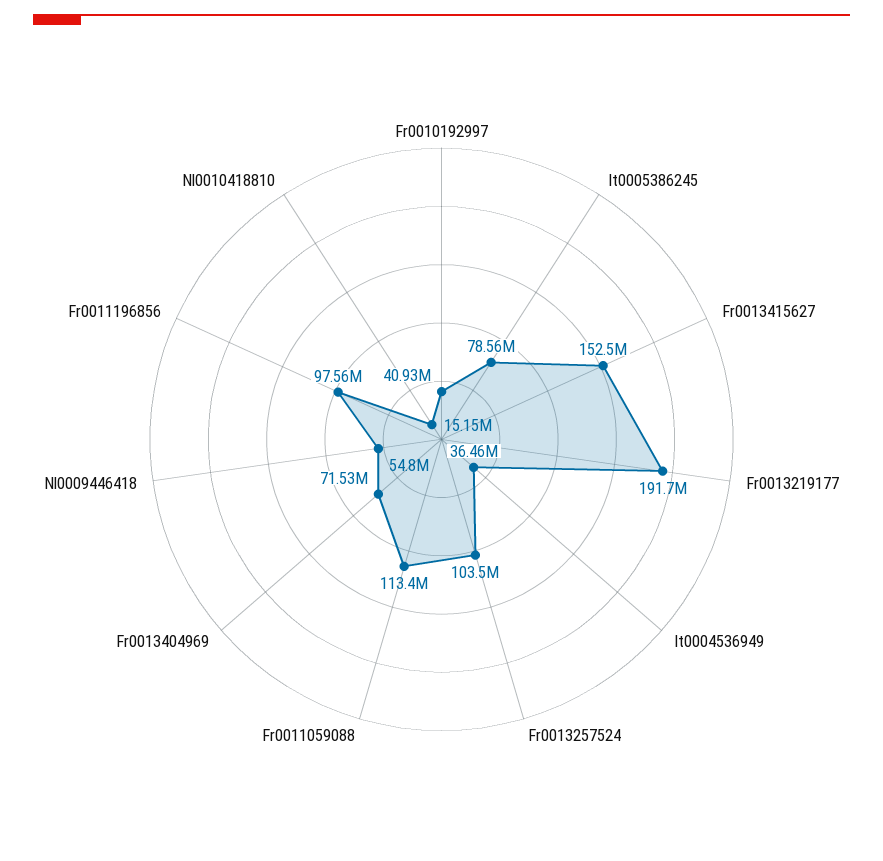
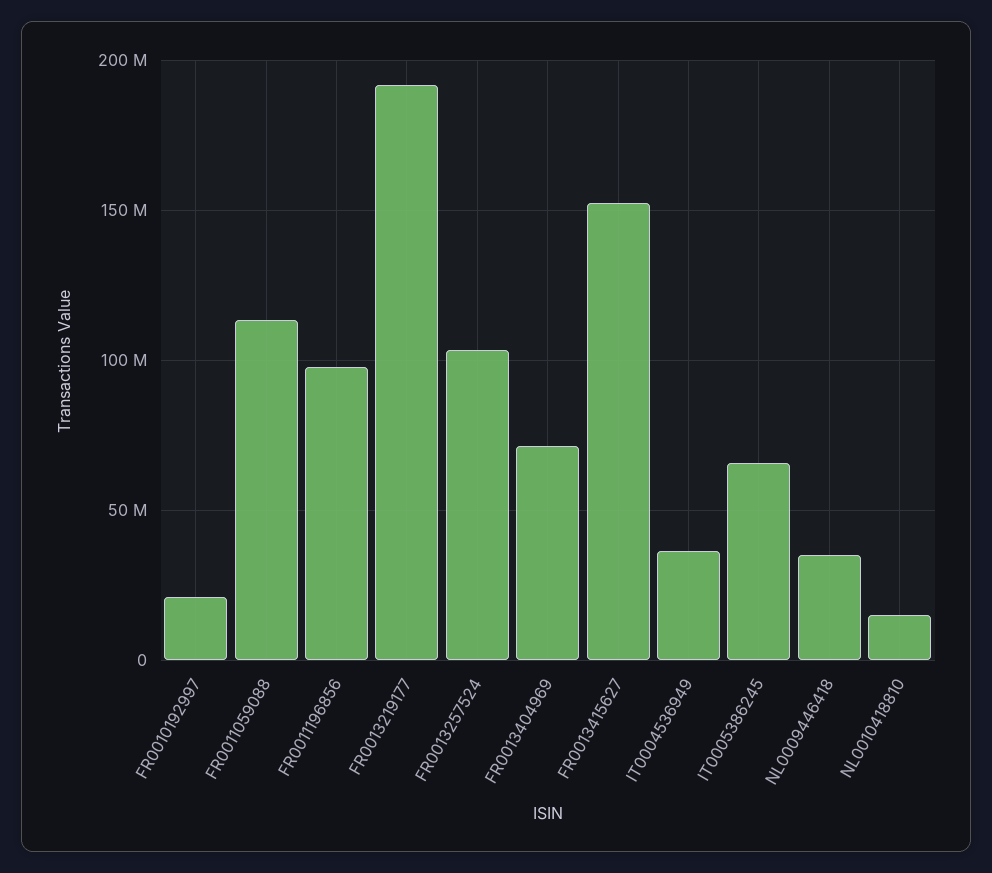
  {
-   "Fr0010192997": 40930000,
+   "Fr0010192997": 20000000,
-   "It0005386245": 78560000,
+   "It0005386245": 65000000,
    "Fr0013415627": 152500000,
    "Fr0013219177": 191700000,
    "It0004536949": 36460000,
    "Fr0013257524": 103500000,
    "Fr0011059088": 113400000,
    "Fr0013404969": 71530000,
-   "Nl0009446418": 54800000,
+   "Nl0009446418": 35000000,
    "Fr0011196856": 97560000,
    "Nl0010418810": 15150000
  }

